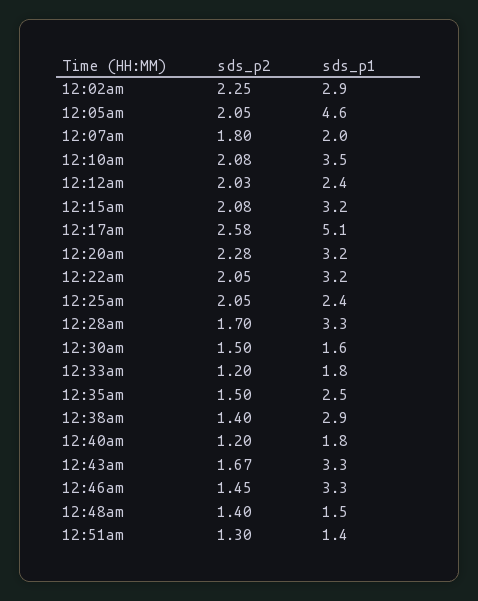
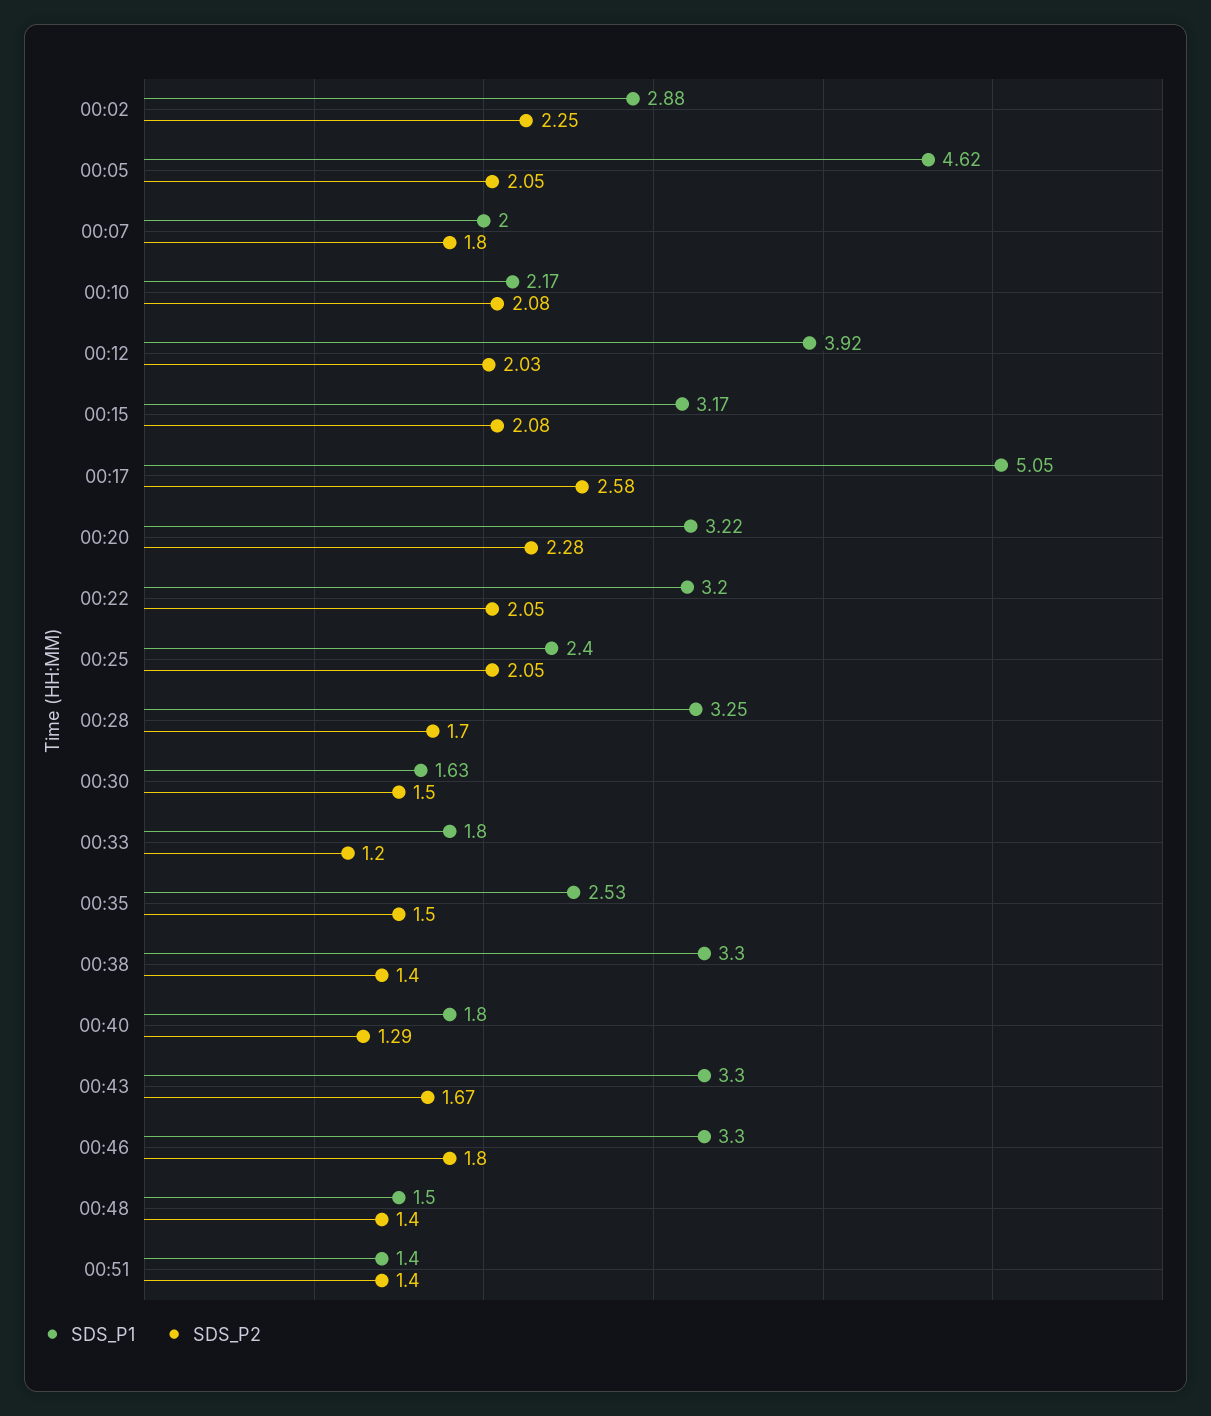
  {
    "sds_p2": {
      "12:02am": 2.25,
      "12:05am": 2.05,
      "12:07am": 1.8,
      "12:10am": 2.08,
      "12:12am": 2.03,
      "12:15am": 2.08,
      "12:17am": 2.58,
      "12:20am": 2.28,
      "12:22am": 2.05,
      "12:25am": 2.05,
      "12:28am": 1.7,
      "12:30am": 1.5,
      "12:33am": 1.2,
      "12:35am": 1.5,
      "12:38am": 1.4,
-     "12:40am": 1.2,
+     "12:40am": 1.29,
      "12:43am": 1.67,
-     "12:46am": 1.45,
+     "12:46am": 1.8,
      "12:48am": 1.4,
-     "12:51am": 1.3
+     "12:51am": 1.4
    },
    "sds_p1": {
      "12:02am": 2.88,
      "12:05am": 4.62,
      "12:07am": 2,
-     "12:10am": 3.5,
+     "12:10am": 2.17,
-     "12:12am": 2.4,
+     "12:12am": 3.92,
      "12:15am": 3.17,
      "12:17am": 5.05,
      "12:20am": 3.22,
      "12:22am": 3.2,
      "12:25am": 2.4,
      "12:28am": 3.25,
      "12:30am": 1.63,
      "12:33am": 1.8,
      "12:35am": 2.53,
-     "12:38am": 2.9,
+     "12:38am": 3.3,
      "12:40am": 1.8,
      "12:43am": 3.3,
      "12:46am": 3.3,
      "12:48am": 1.5,
      "12:51am": 1.4
    }
  }

